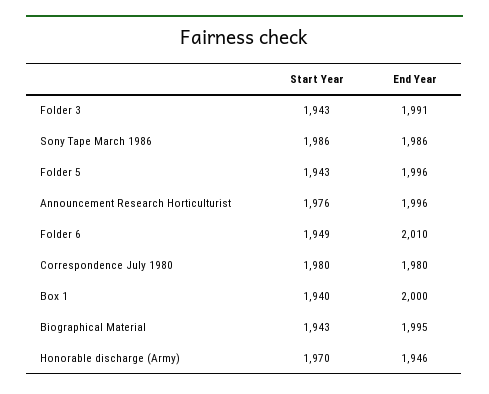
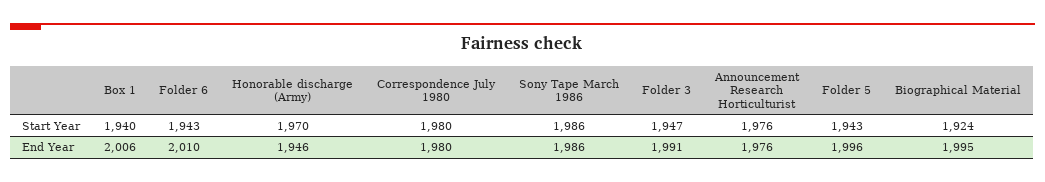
  {
    "Start Year": {
-     "Folder 3": 1943,
+     "Folder 3": 1947,
      "Sony Tape March 1986": 1986,
      "Folder 5": 1943,
      "Announcement Research Horticulturist": 1976,
-     "Folder 6": 1949,
+     "Folder 6": 1943,
      "Correspondence July 1980": 1980,
      "Box 1": 1940,
-     "Biographical Material": 1943,
+     "Biographical Material": 1924,
      "Honorable discharge (Army)": 1970
    },
    "End Year": {
      "Folder 3": 1991,
      "Sony Tape March 1986": 1986,
      "Folder 5": 1996,
-     "Announcement Research Horticulturist": 1996,
+     "Announcement Research Horticulturist": 1976,
      "Folder 6": 2010,
      "Correspondence July 1980": 1980,
-     "Box 1": 2000,
+     "Box 1": 2006,
      "Biographical Material": 1995,
      "Honorable discharge (Army)": 1946
    }
  }

